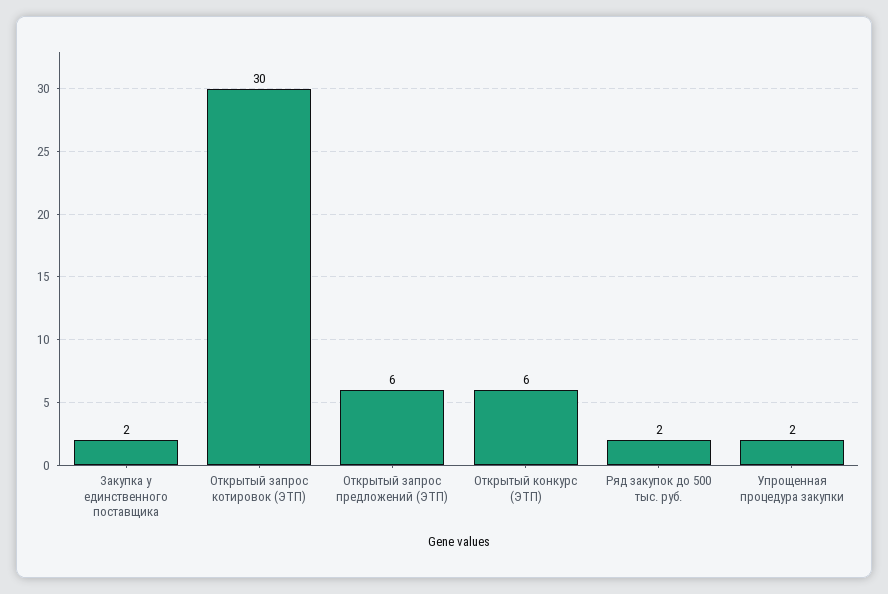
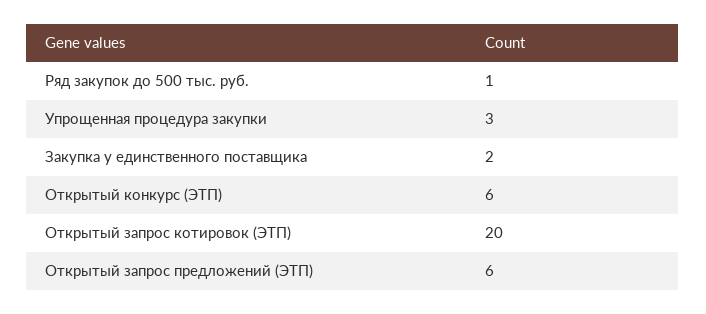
  {
    "Закупка у единственного поставщика": 2,
-   "Открытый запрос котировок (ЭТП)": 30,
+   "Открытый запрос котировок (ЭТП)": 20,
    "Открытый запрос предложений (ЭТП)": 6,
    "Открытый конкурс (ЭТП)": 6,
-   "Ряд закупок до 500 тыс. руб.": 2,
+   "Ряд закупок до 500 тыс. руб.": 1,
-   "Упрощенная процедура закупки": 2
+   "Упрощенная процедура закупки": 3
  }

